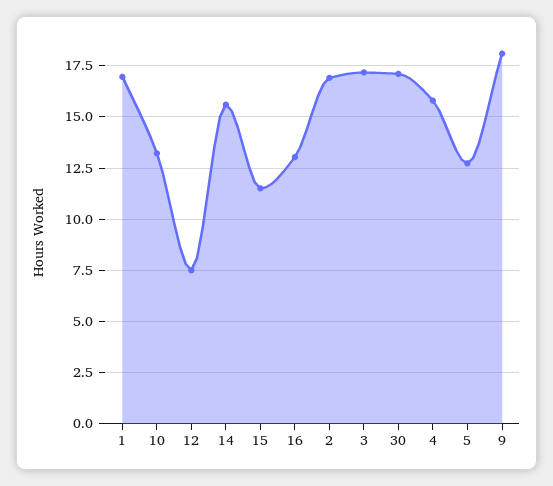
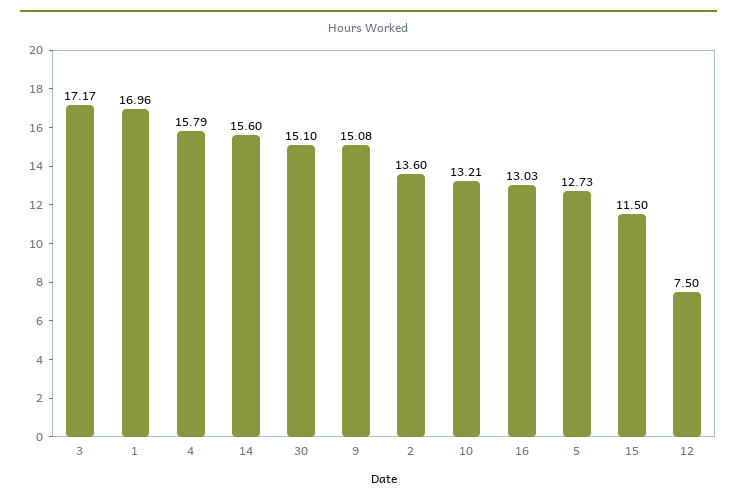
  {
    "1": 16.96,
    "10": 13.21,
    "12": 7.5,
    "14": 15.6,
    "15": 11.5,
    "16": 13.03,
-   "2": 17,
+   "2": 13.6,
    "3": 17.17,
-   "30": 17,
+   "30": 15.1,
    "4": 15.79,
    "5": 12.73,
-   "9": 18
+   "9": 15.08
  }

